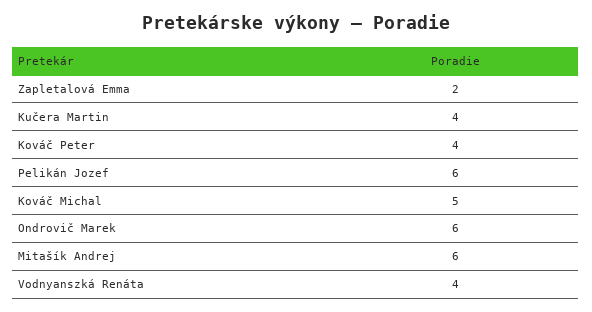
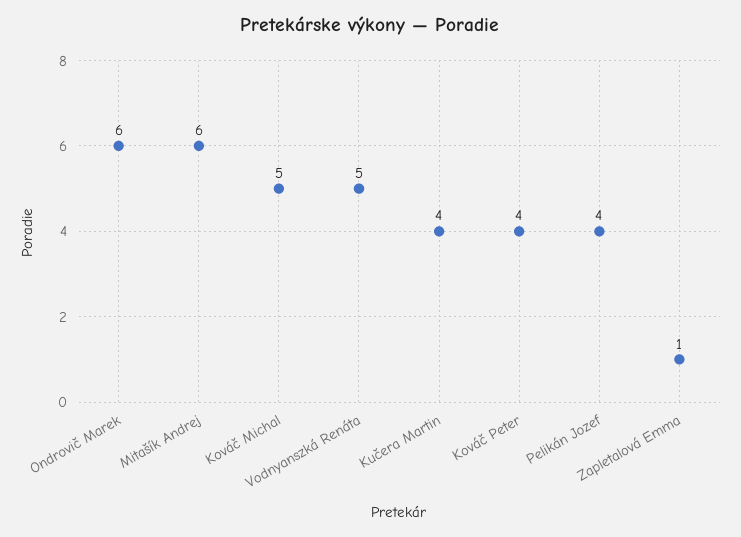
  {
-   "Zapletalová Emma": 2,
+   "Zapletalová Emma": 1,
    "Kučera Martin": 4,
    "Kováč Peter": 4,
-   "Pelikán Jozef": 6,
+   "Pelikán Jozef": 4,
    "Kováč Michal": 5,
    "Ondrovič Marek": 6,
    "Mitašík Andrej": 6,
-   "Vodnyanszká Renáta": 4
+   "Vodnyanszká Renáta": 5
  }

